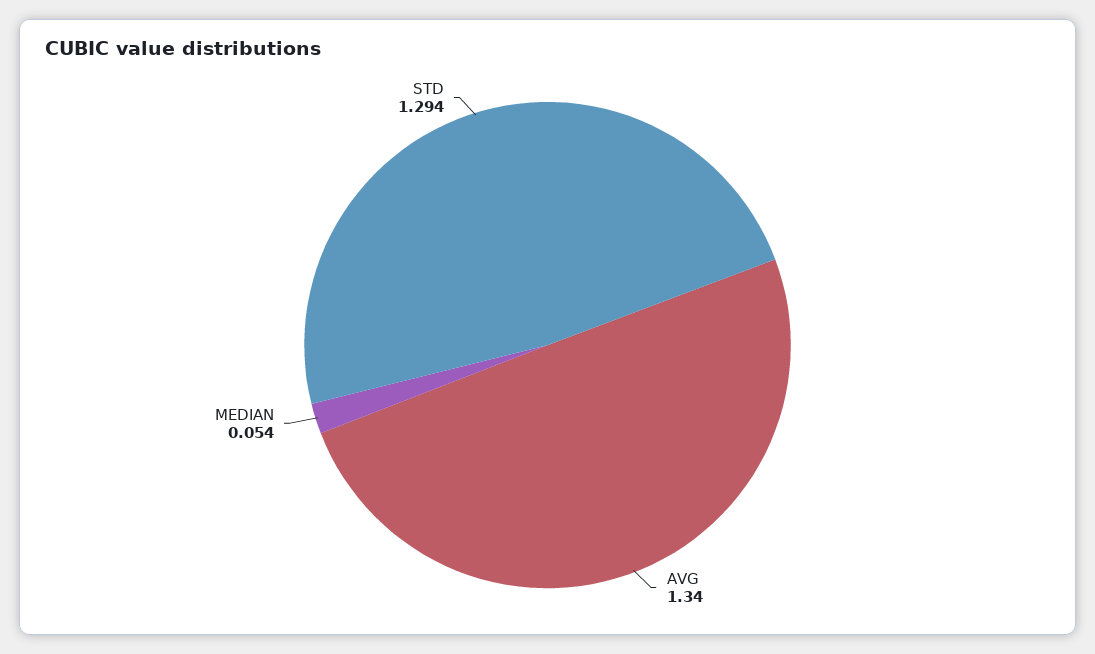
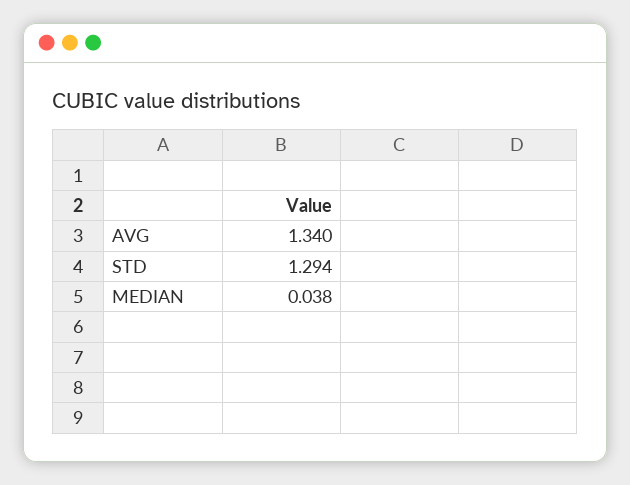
  {
    "AVG": 1.34,
-   "MEDIAN": 0.054,
+   "MEDIAN": 0.038,
    "STD": 1.294
  }

